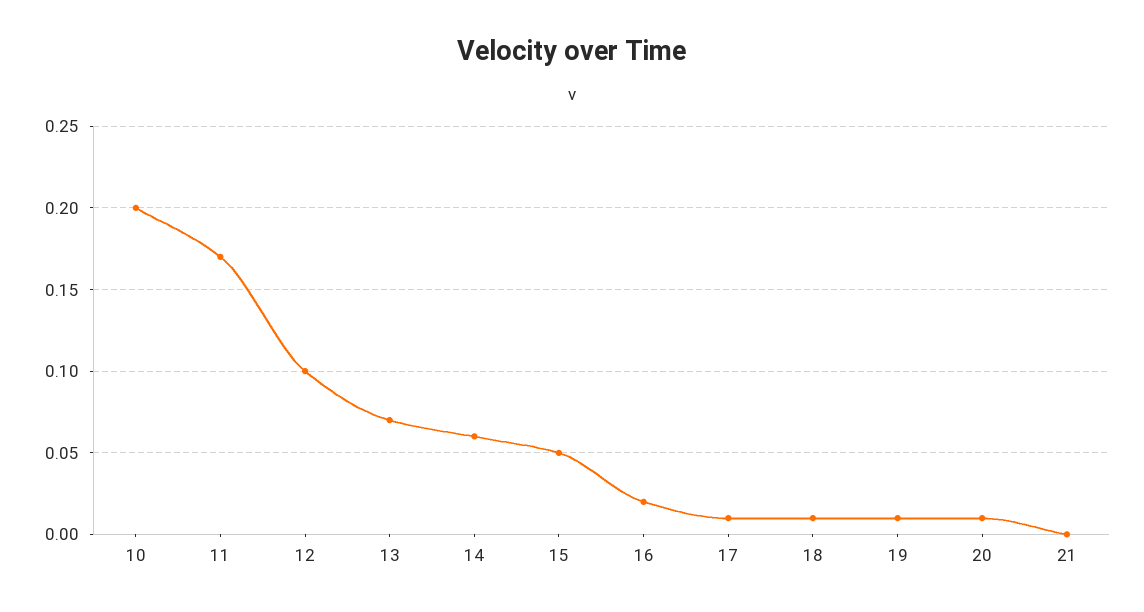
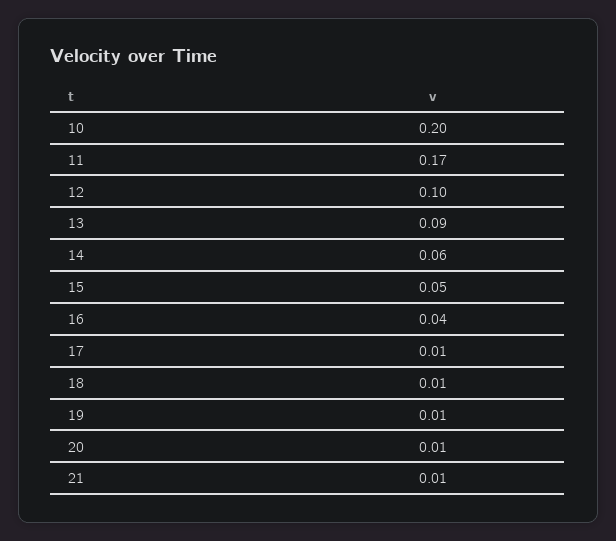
  {
    "10": 0.2,
    "11": 0.17,
    "12": 0.1,
-   "13": 0.07,
+   "13": 0.09,
    "14": 0.06,
    "15": 0.05,
-   "16": 0.02,
+   "16": 0.04,
    "17": 0.01,
    "18": 0.01,
    "19": 0.01,
    "20": 0.01,
-   "21": 0
+   "21": 0.01
  }

